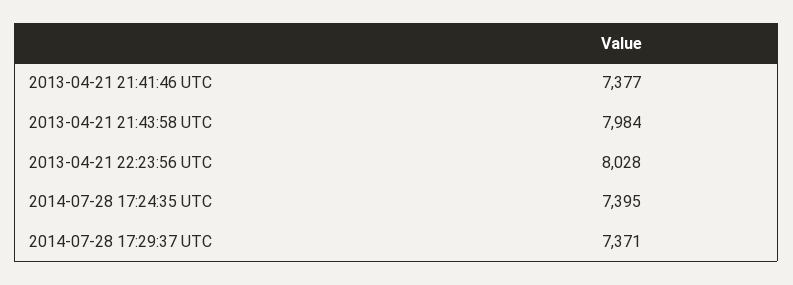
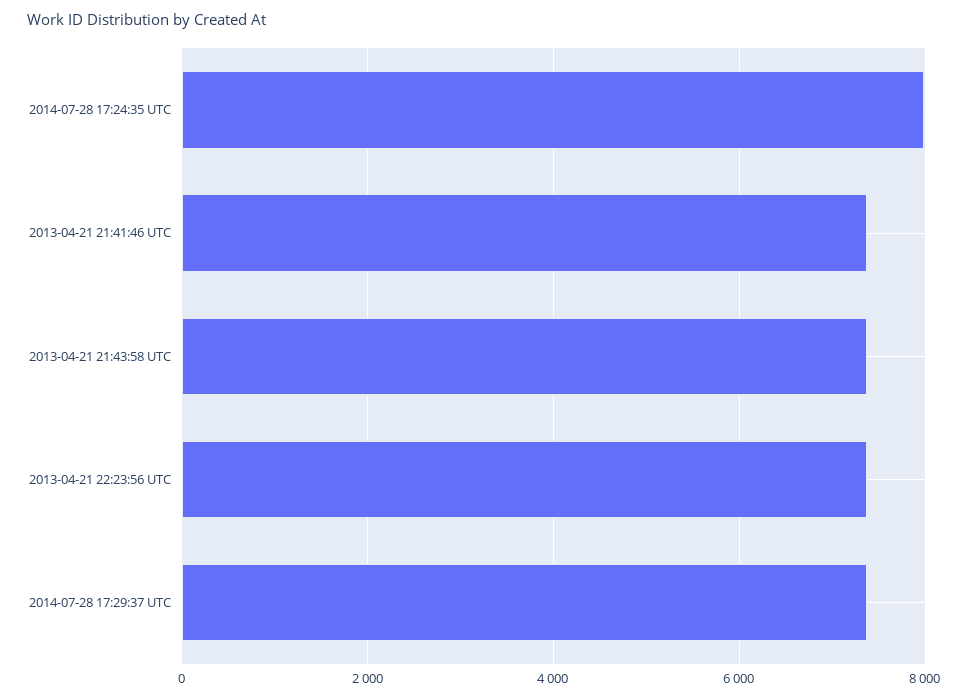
  {
    "2013-04-21 21:41:46 UTC": 7377,
-   "2013-04-21 21:43:58 UTC": 7984,
+   "2013-04-21 21:43:58 UTC": 7400,
-   "2013-04-21 22:23:56 UTC": 8028,
+   "2013-04-21 22:23:56 UTC": 7400,
-   "2014-07-28 17:24:35 UTC": 7395,
+   "2014-07-28 17:24:35 UTC": 8000,
    "2014-07-28 17:29:37 UTC": 7371
  }

